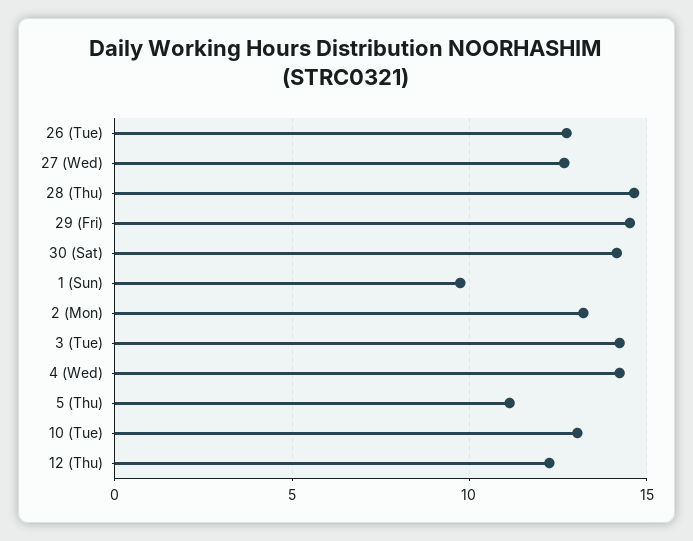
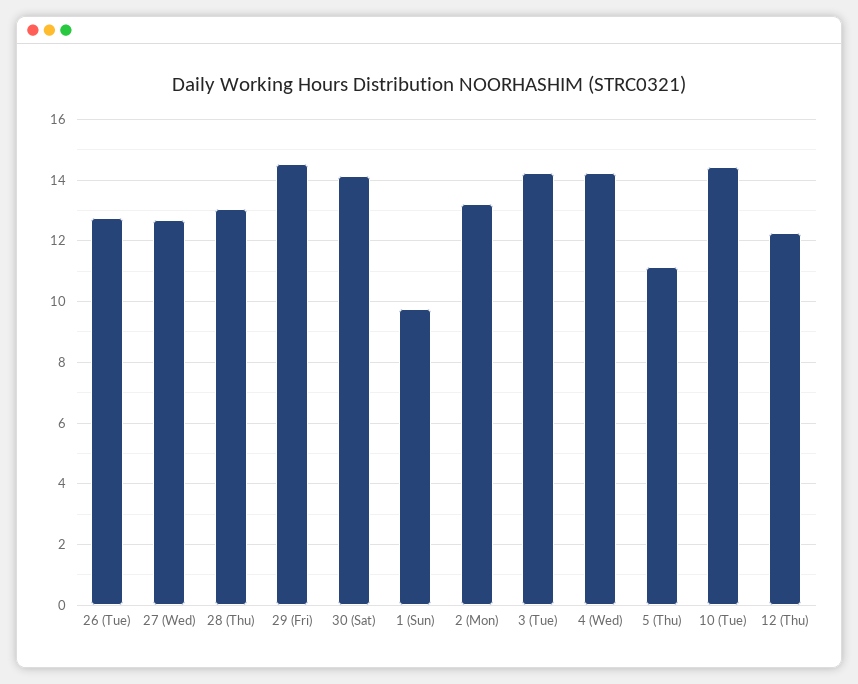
  {
    "26 (Tue)": 12.8,
    "27 (Wed)": 12.6,
-   "28 (Thu)": 14.5,
+   "28 (Thu)": 13,
    "29 (Fri)": 14.6,
    "30 (Sat)": 14.2,
    "1 (Sun)": 9.8,
    "2 (Mon)": 13.2,
    "3 (Tue)": 14.2,
    "4 (Wed)": 14.2,
    "5 (Thu)": 11.2,
-   "10 (Tue)": 13,
+   "10 (Tue)": 14.4,
    "12 (Thu)": 12.2
  }

